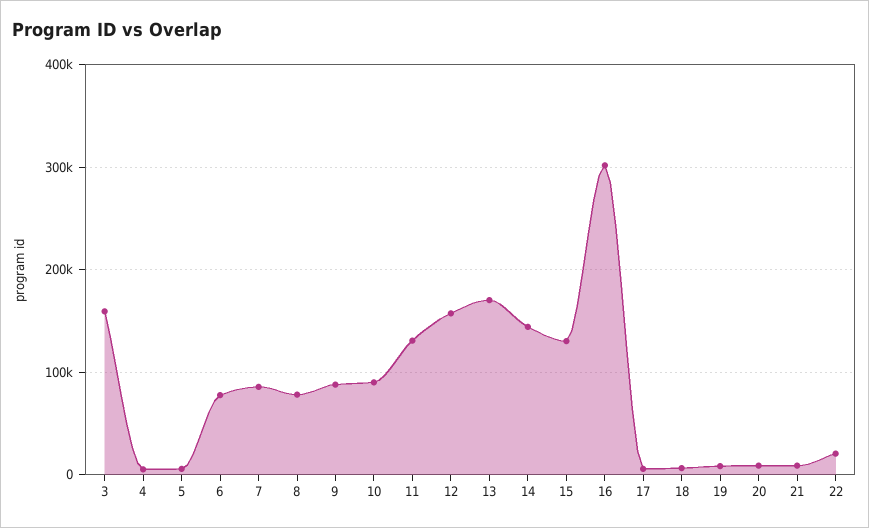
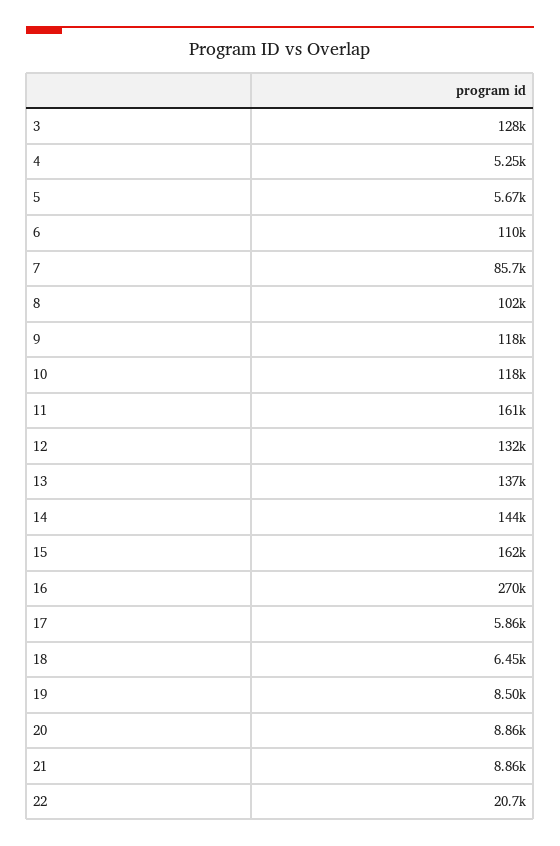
  {
-   "3": 160000,
+   "3": 128000,
    "4": 5250,
    "5": 5670,
-   "6": 80000,
+   "6": 110000,
    "7": 85700,
-   "8": 80000,
+   "8": 102000,
-   "9": 90000,
+   "9": 118000,
-   "10": 90000,
+   "10": 118000,
-   "11": 130000,
+   "11": 161000,
-   "12": 160000,
+   "12": 132000,
-   "13": 170000,
+   "13": 137000,
    "14": 144000,
-   "15": 130000,
+   "15": 162000,
-   "16": 300000,
+   "16": 270000,
    "17": 5860,
    "18": 6450,
    "19": 8500,
    "20": 8860,
    "21": 8860,
    "22": 20700
  }

